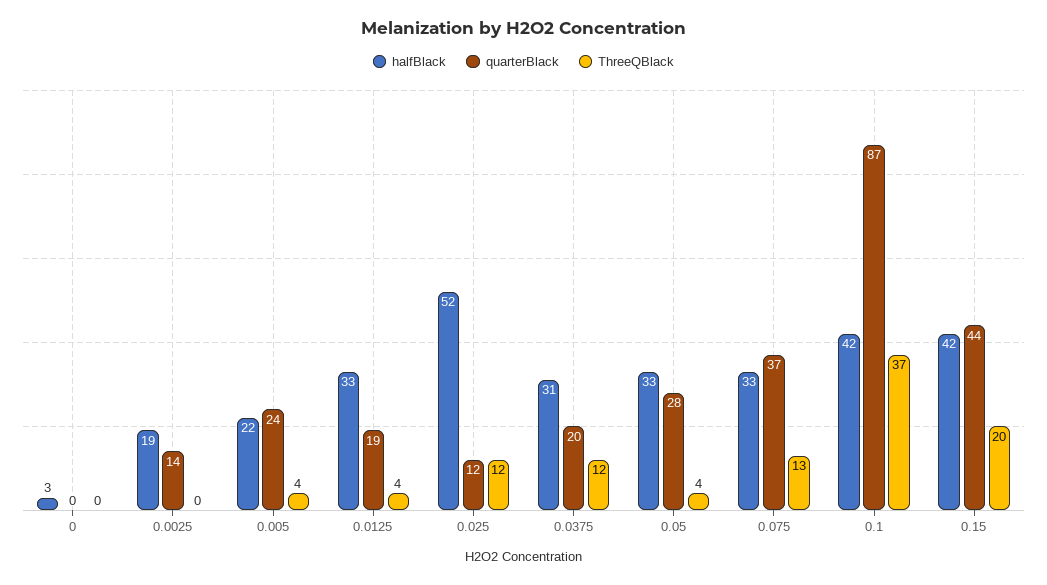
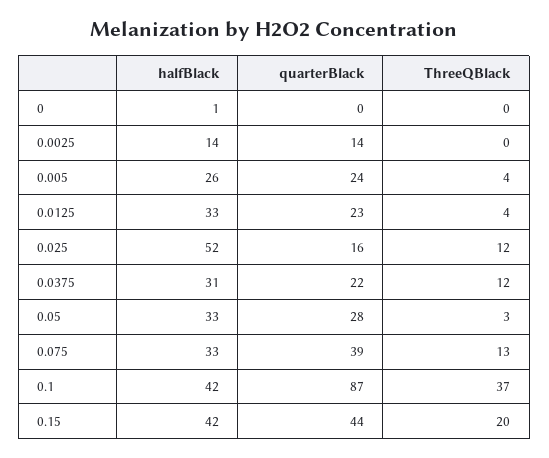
  {
    "halfBlack": {
-     "0": 3,
+     "0": 1,
-     "0.0025": 19,
+     "0.0025": 14,
-     "0.005": 22,
+     "0.005": 26,
      "0.0125": 33,
      "0.025": 52,
      "0.0375": 31,
      "0.05": 33,
      "0.075": 33,
      "0.1": 42,
      "0.15": 42
    },
    "quarterBlack": {
      "0": 0,
      "0.0025": 14,
      "0.005": 24,
-     "0.0125": 19,
+     "0.0125": 23,
-     "0.025": 12,
+     "0.025": 16,
-     "0.0375": 20,
+     "0.0375": 22,
      "0.05": 28,
-     "0.075": 37,
+     "0.075": 39,
      "0.1": 87,
      "0.15": 44
    },
    "ThreeQBlack": {
      "0": 0,
      "0.0025": 0,
      "0.005": 4,
      "0.0125": 4,
      "0.025": 12,
      "0.0375": 12,
-     "0.05": 4,
+     "0.05": 3,
      "0.075": 13,
      "0.1": 37,
      "0.15": 20
    }
  }

